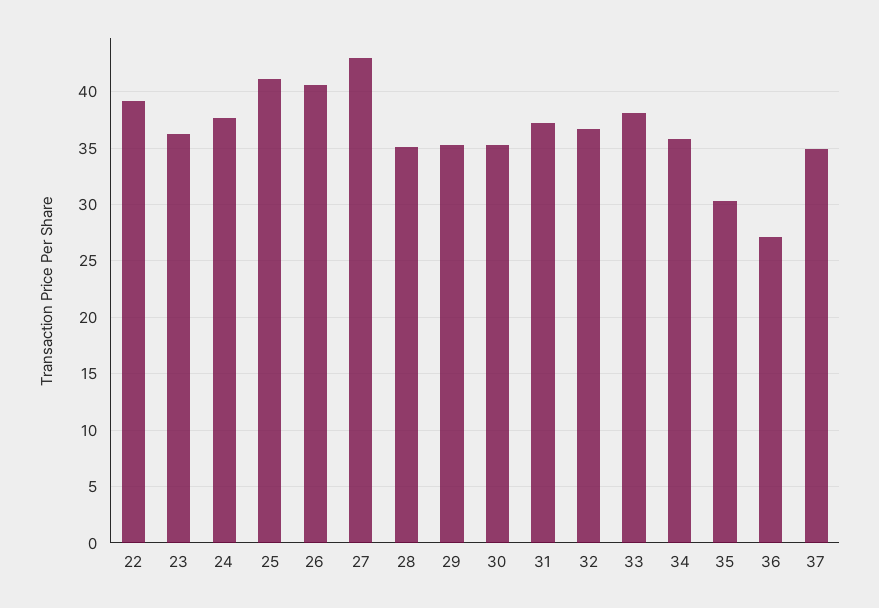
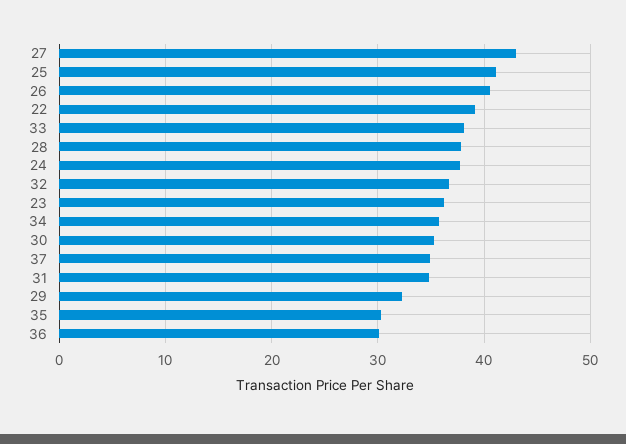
  {
    "22": 39,
    "23": 36,
    "24": 38,
    "25": 41,
    "26": 41,
    "27": 43,
-   "28": 35,
+   "28": 38,
-   "29": 35,
+   "29": 32,
    "30": 35,
-   "31": 37,
+   "31": 35,
    "32": 37,
    "33": 38,
    "34": 36,
    "35": 30,
-   "36": 27,
+   "36": 30,
    "37": 35
  }

